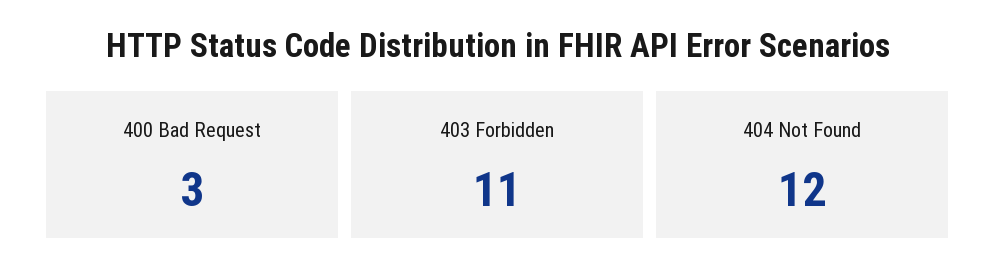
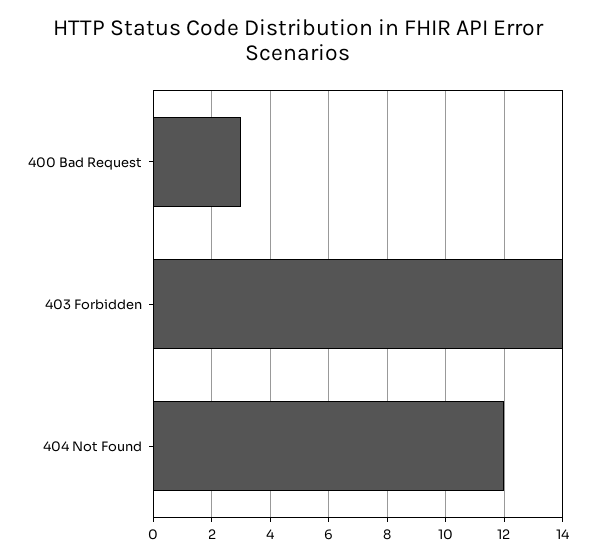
  {
    "400 Bad Request": 3,
-   "403 Forbidden": 11,
+   "403 Forbidden": 14,
    "404 Not Found": 12
  }

